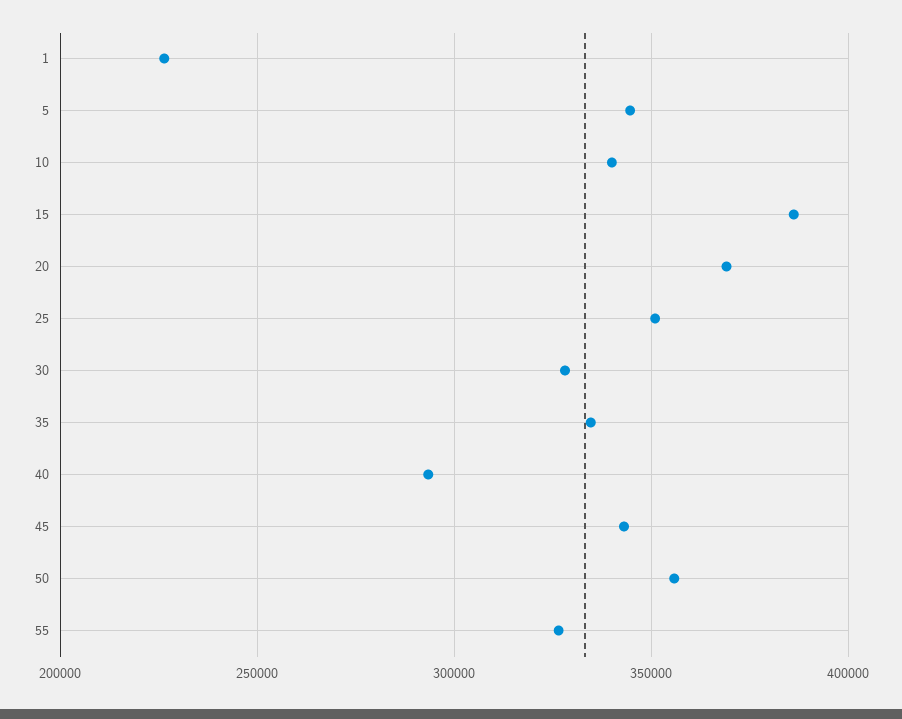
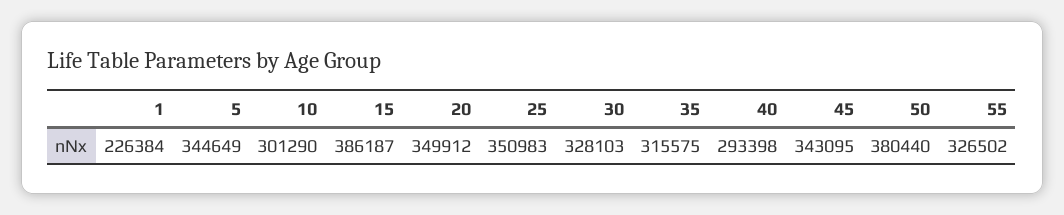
  {
    "1": 226384,
    "5": 344649,
-   "10": 340000,
+   "10": 301290,
    "15": 386187,
-   "20": 370000,
+   "20": 349912,
    "25": 350983,
    "30": 328103,
-   "35": 335000,
+   "35": 315575,
    "40": 293398,
    "45": 343095,
-   "50": 355000,
+   "50": 380440,
    "55": 326502
  }

